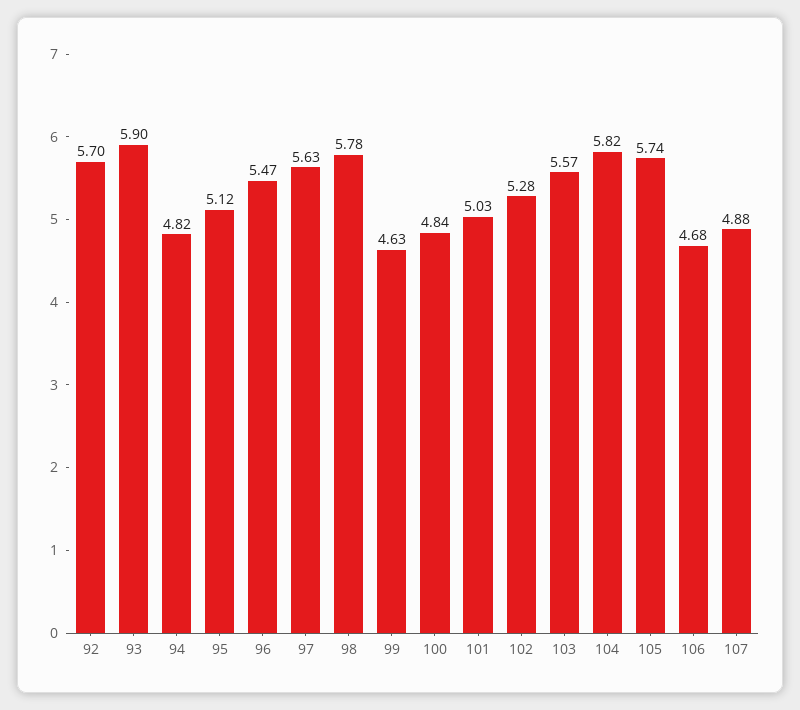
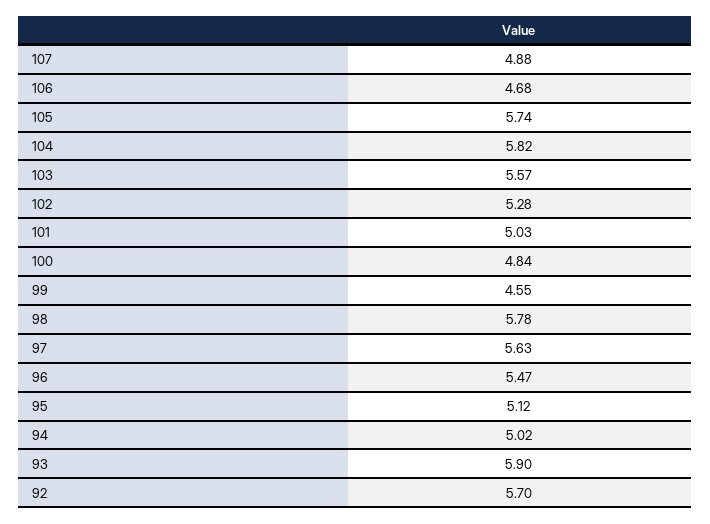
  {
    "92": 5.7,
    "93": 5.9,
-   "94": 4.82,
+   "94": 5.02,
    "95": 5.12,
    "96": 5.47,
    "97": 5.63,
    "98": 5.78,
-   "99": 4.63,
+   "99": 4.55,
    "100": 4.84,
    "101": 5.03,
    "102": 5.28,
    "103": 5.57,
    "104": 5.82,
    "105": 5.74,
    "106": 4.68,
    "107": 4.88
  }

